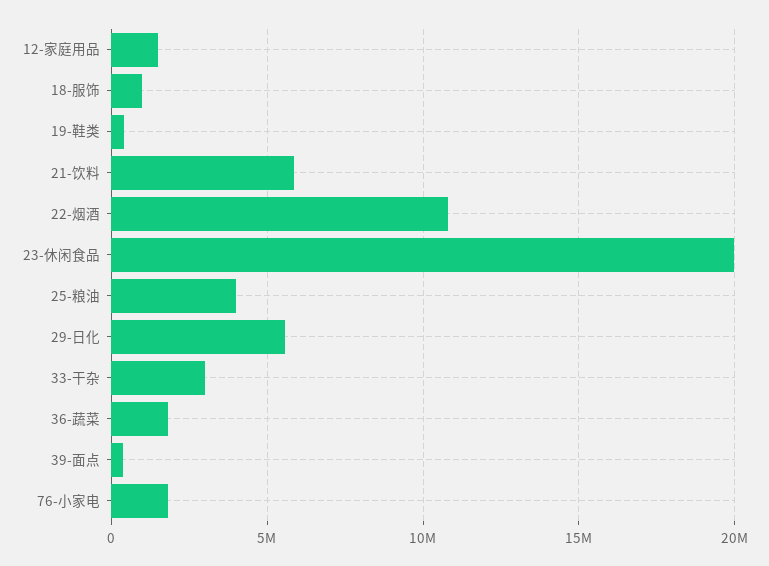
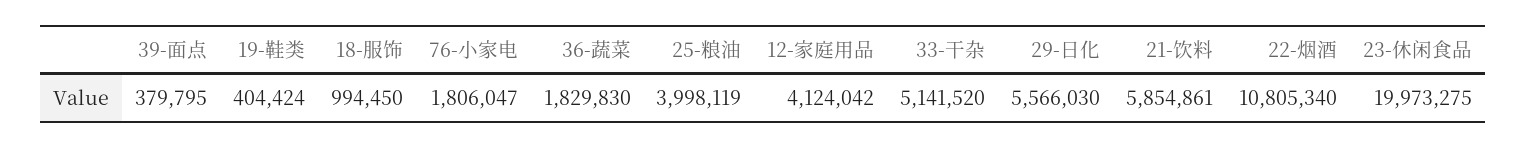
  {
-   "12-家庭用品": 1500000,
+   "12-家庭用品": 4124042,
    "18-服饰": 994450,
    "19-鞋类": 404424,
    "21-饮料": 5854861,
    "22-烟酒": 10805340,
    "23-休闲食品": 19973275,
    "25-粮油": 3998119,
    "29-日化": 5566030,
-   "33-干杂": 3000000,
+   "33-干杂": 5141520,
    "36-蔬菜": 1829830,
    "39-面点": 379795,
    "76-小家电": 1806047
  }

